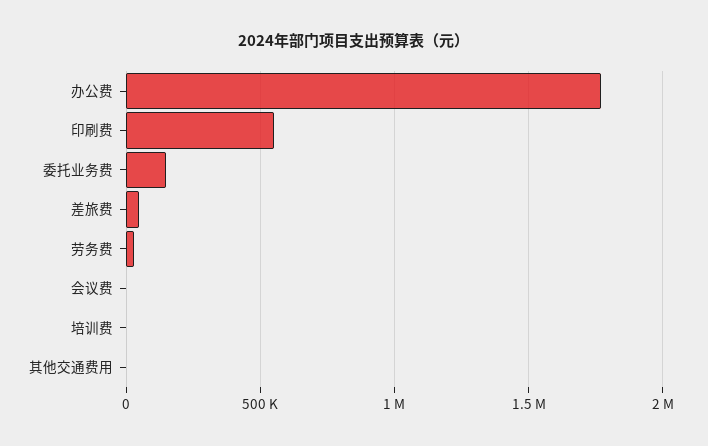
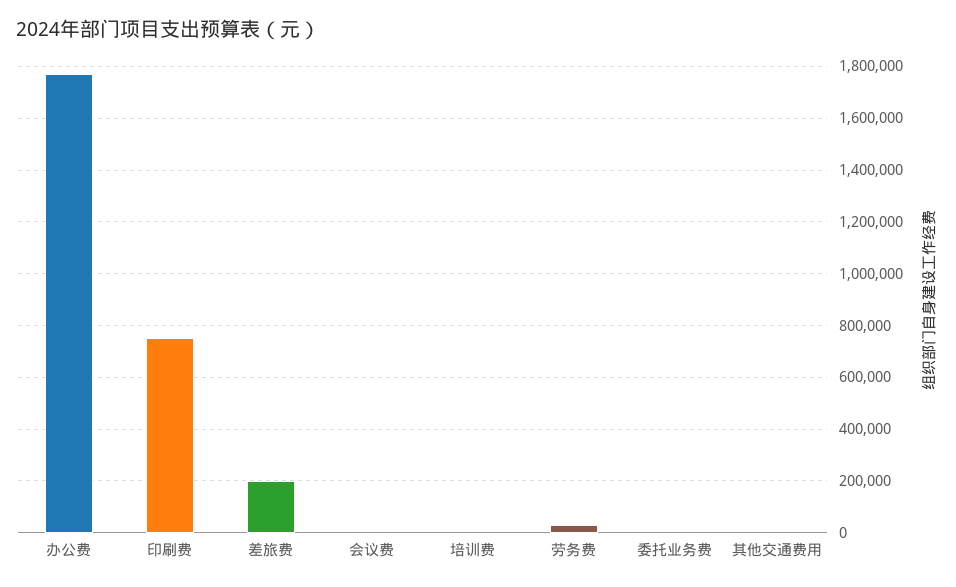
  {
    "办公费": 1775000,
-   "印刷费": 550000,
+   "印刷费": 750000,
-   "委托业务费": 150000,
+   "委托业务费": 0,
-   "差旅费": 50000,
+   "差旅费": 200000,
    "劳务费": 25000,
    "会议费": 0,
    "培训费": 0,
    "其他交通费用": 0
  }

